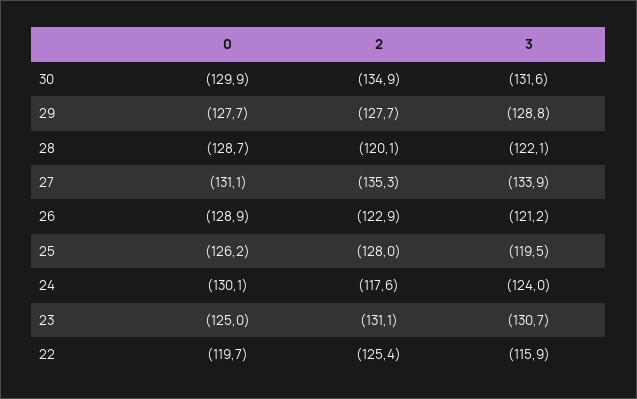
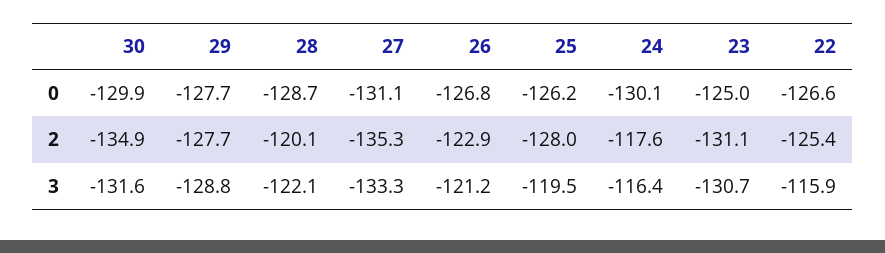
  {
    "0": {
      "30": -129.9,
      "29": -127.7,
      "28": -128.7,
      "27": -131.1,
-     "26": -128.9,
+     "26": -126.8,
      "25": -126.2,
      "24": -130.1,
      "23": -125,
-     "22": -119.7
+     "22": -126.6
    },
    "2": {
      "30": -134.9,
      "29": -127.7,
      "28": -120.1,
      "27": -135.3,
      "26": -122.9,
      "25": -128,
      "24": -117.6,
      "23": -131.1,
      "22": -125.4
    },
    "3": {
      "30": -131.6,
      "29": -128.8,
      "28": -122.1,
-     "27": -133.9,
+     "27": -133.3,
      "26": -121.2,
      "25": -119.5,
-     "24": -124,
+     "24": -116.4,
      "23": -130.7,
      "22": -115.9
    }
  }

